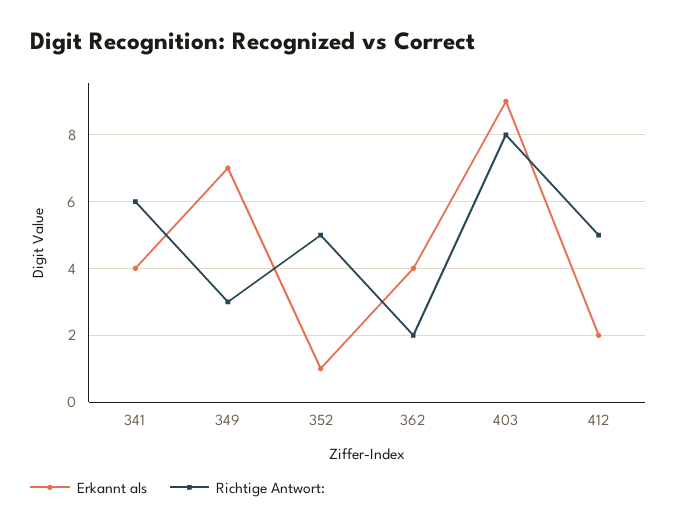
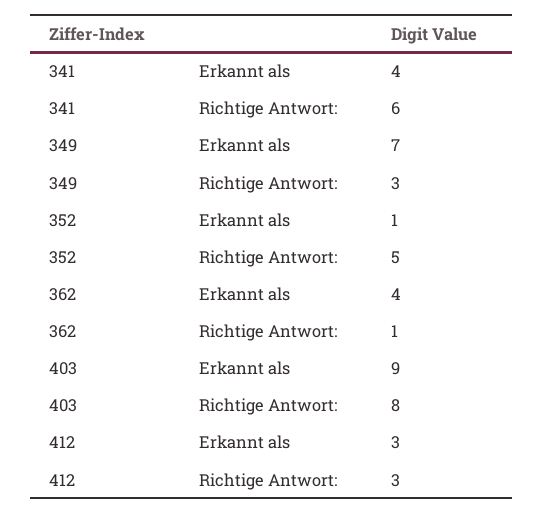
  {
    "Erkannt als": {
      "341": 4,
      "349": 7,
      "352": 1,
      "362": 4,
      "403": 9,
-     "412": 2
+     "412": 3
    },
    "Richtige Antwort:": {
      "341": 6,
      "349": 3,
      "352": 5,
-     "362": 2,
+     "362": 1,
      "403": 8,
-     "412": 5
+     "412": 3
    }
  }

